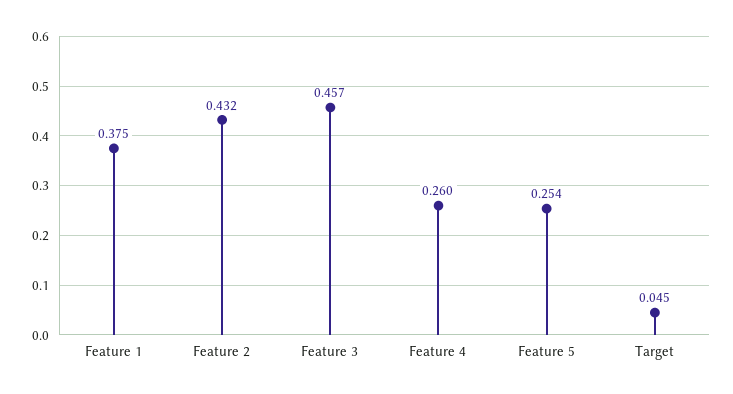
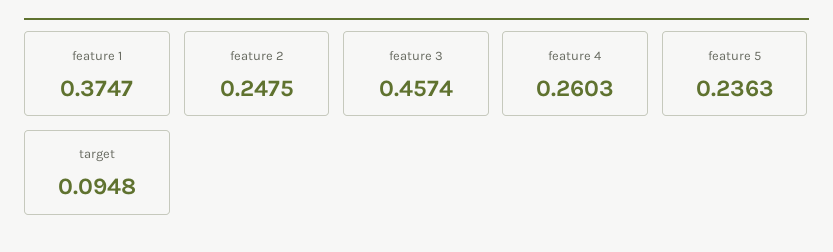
  {
    "Feature 1": 0.3747,
-   "Feature 2": 0.432,
+   "Feature 2": 0.2475,
    "Feature 3": 0.4574,
    "Feature 4": 0.2603,
-   "Feature 5": 0.254,
+   "Feature 5": 0.2363,
-   "Target": 0.045
+   "Target": 0.0948
  }

